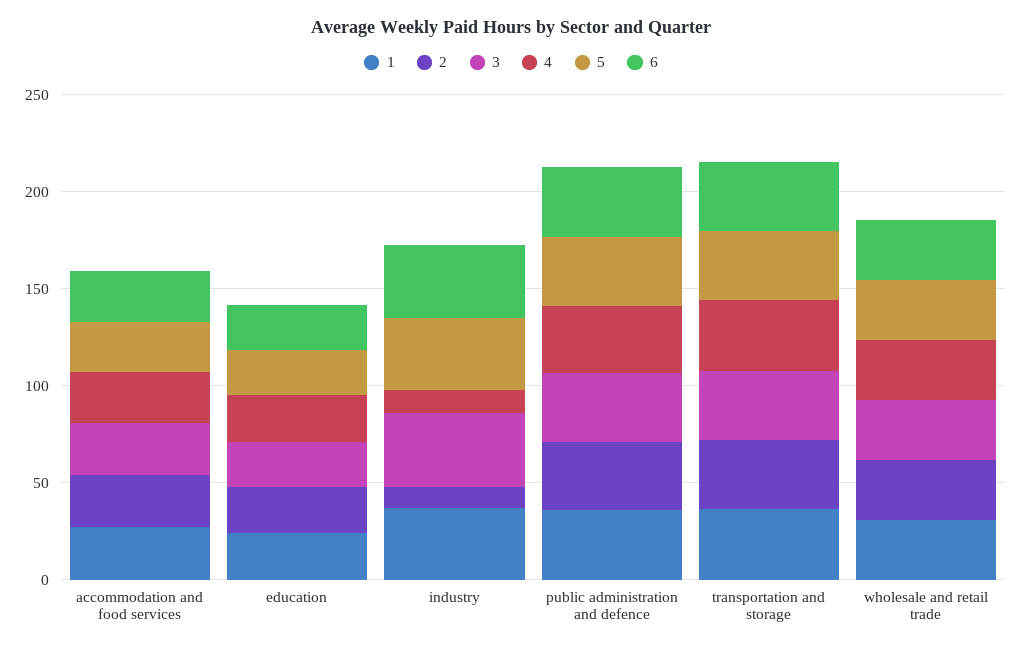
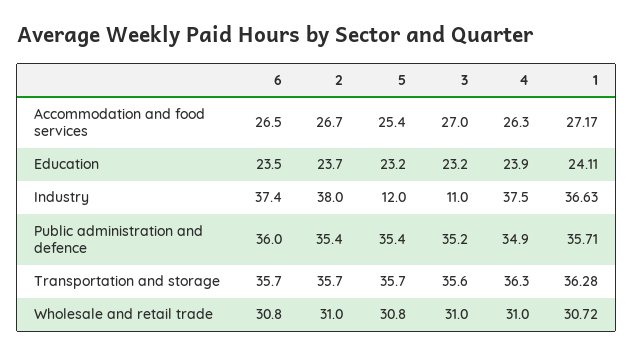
  {
    "1": {
      "accommodation and food services": 27.17,
      "education": 24.11,
      "industry": 36.63,
      "public administration and defence": 35.71,
      "transportation and storage": 36.28,
      "wholesale and retail trade": 30.72
    },
    "2": {
      "accommodation and food services": 26.7,
      "education": 23.7,
-     "industry": 10,
+     "industry": 38,
      "public administration and defence": 35.4,
      "transportation and storage": 35.7,
      "wholesale and retail trade": 31
    },
    "3": {
      "accommodation and food services": 27,
      "education": 23.2,
-     "industry": 40,
+     "industry": 11,
      "public administration and defence": 35.2,
      "transportation and storage": 35.6,
      "wholesale and retail trade": 31
    },
    "4": {
      "accommodation and food services": 26.3,
      "education": 23.9,
-     "industry": 10,
+     "industry": 37.5,
      "public administration and defence": 34.9,
      "transportation and storage": 36.3,
      "wholesale and retail trade": 31
    },
    "5": {
      "accommodation and food services": 25.4,
      "education": 23.2,
-     "industry": 40,
+     "industry": 12,
      "public administration and defence": 35.4,
      "transportation and storage": 35.7,
      "wholesale and retail trade": 30.8
    },
    "6": {
      "accommodation and food services": 26.5,
      "education": 23.5,
      "industry": 37.4,
      "public administration and defence": 36,
      "transportation and storage": 35.7,
      "wholesale and retail trade": 30.8
    }
  }

